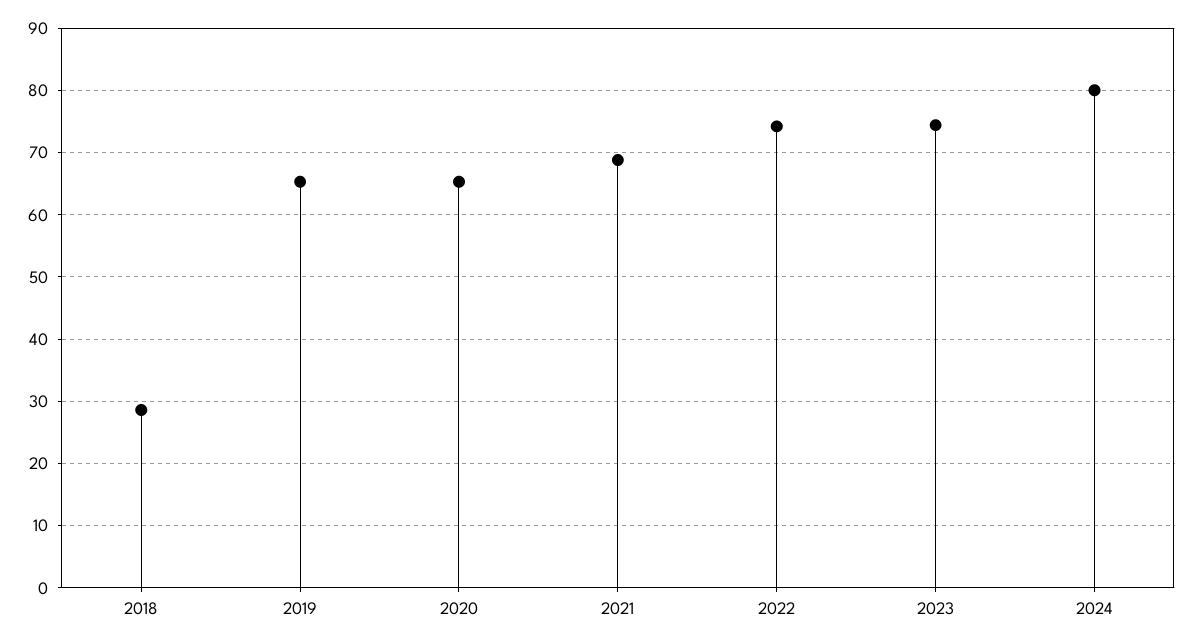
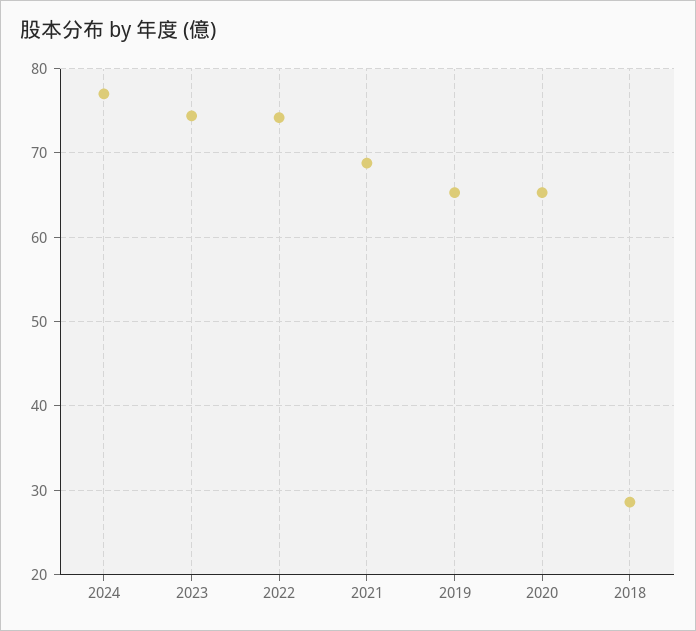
  {
    "2018": 29,
    "2019": 65,
    "2020": 65,
    "2021": 69,
    "2022": 74,
    "2023": 74,
-   "2024": 80
+   "2024": 77
  }

